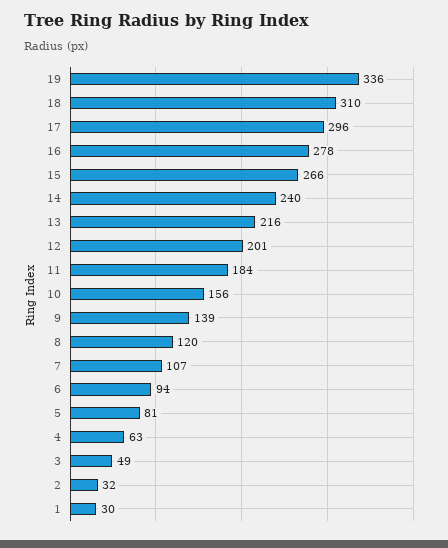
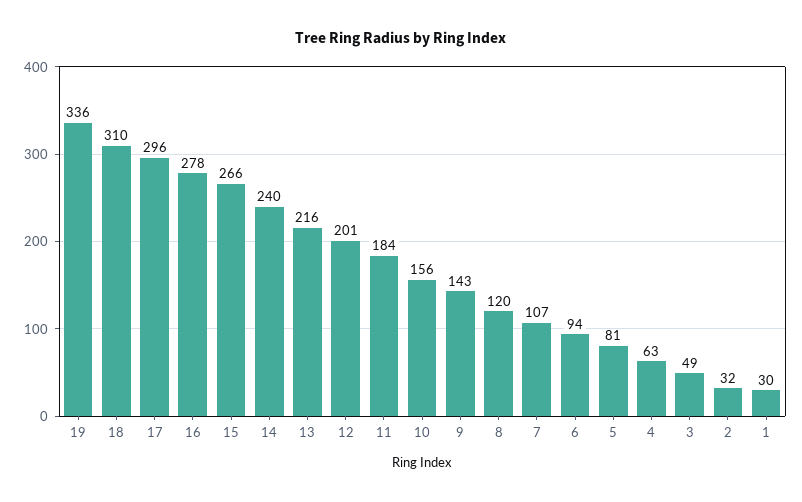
  {
    "19": 336,
    "18": 310,
    "17": 296,
    "16": 278,
    "15": 266,
    "14": 240,
    "13": 216,
    "12": 201,
    "11": 184,
    "10": 156,
-   "9": 139,
+   "9": 143,
    "8": 120,
    "7": 107,
    "6": 94,
    "5": 81,
    "4": 63,
    "3": 49,
    "2": 32,
    "1": 30
  }

